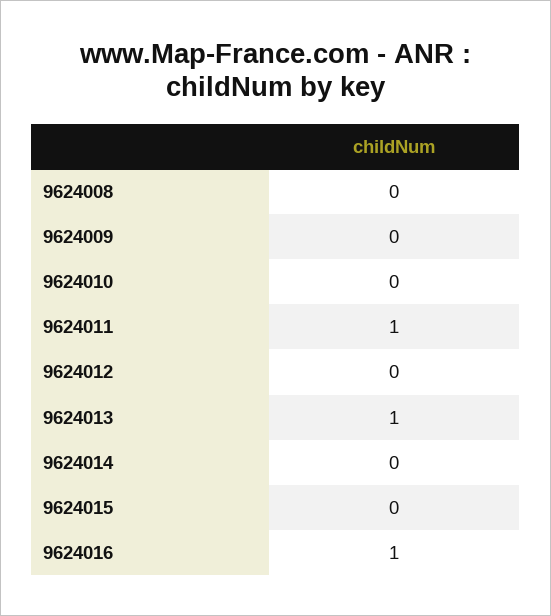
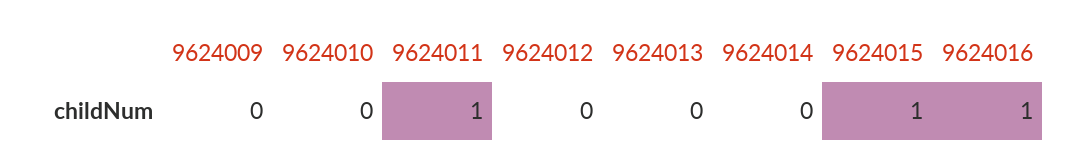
  {
-   "9624008": 0,
    "9624009": 0,
    "9624010": 0,
    "9624011": 1,
    "9624012": 0,
-   "9624013": 1,
+   "9624013": 0,
    "9624014": 0,
-   "9624015": 0,
+   "9624015": 1,
    "9624016": 1
  }

